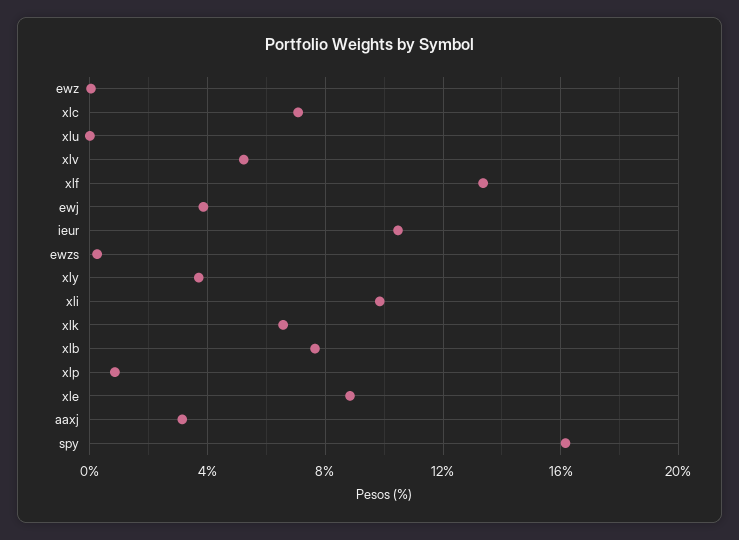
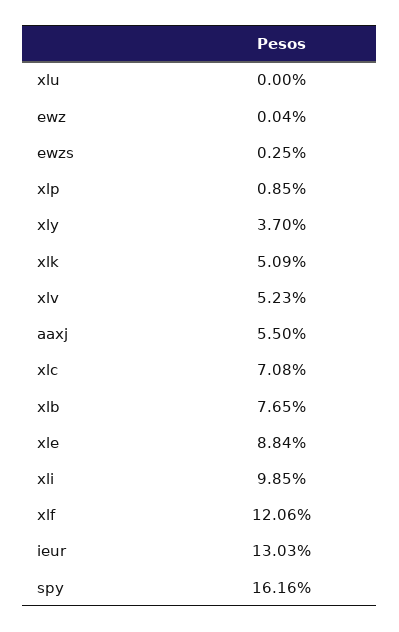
  {
    "ewz": 0.04,
    "xlc": 7.08,
    "xlu": 0,
    "xlv": 5.23,
-   "xlf": 13.5,
+   "xlf": 12.06,
-   "ewj": 4,
-   "ieur": 10.5,
+   "ieur": 13.03,
    "ewzs": 0.25,
    "xly": 3.7,
    "xli": 9.85,
-   "xlk": 6.5,
+   "xlk": 5.09,
    "xlb": 7.65,
    "xlp": 0.85,
    "xle": 8.84,
-   "aaxj": 3,
+   "aaxj": 5.5,
    "spy": 16.16
  }

